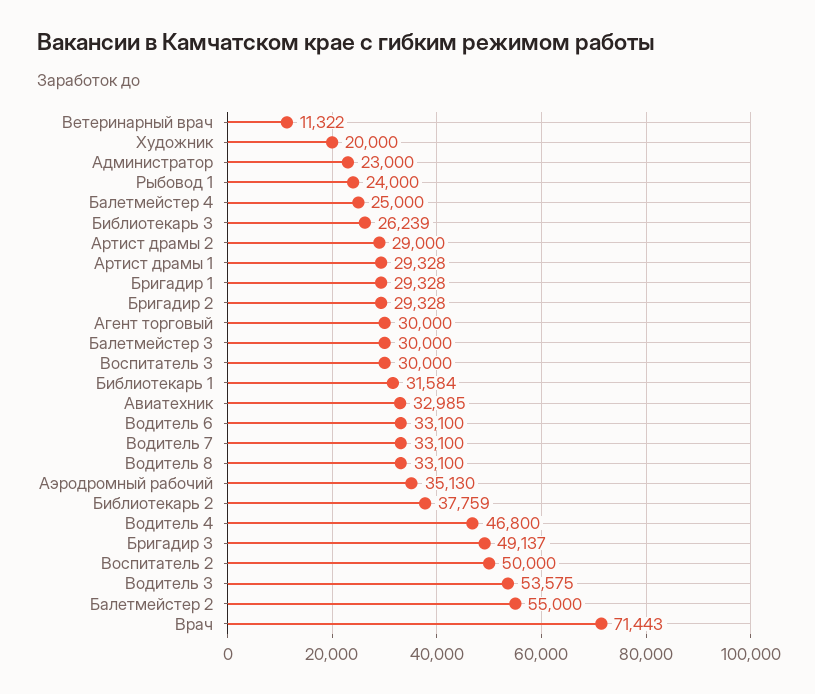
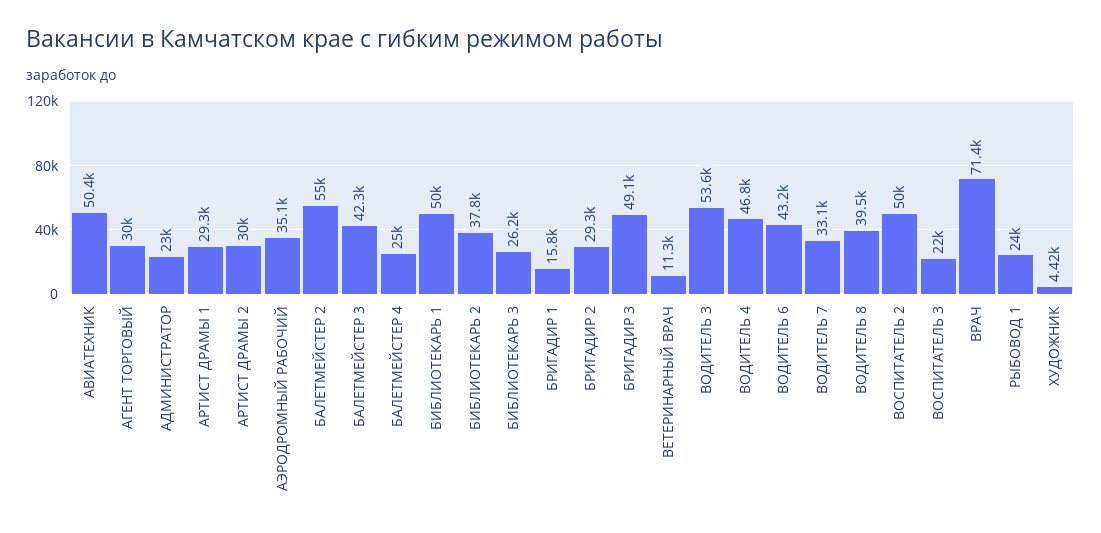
  {
    "Ветеринарный врач": 11322,
-   "Художник": 20000,
+   "Художник": 4420,
    "Администратор": 23000,
    "Рыбовод 1": 24000,
    "Балетмейстер 4": 25000,
    "Библиотекарь 3": 26239,
-   "Артист драмы 2": 29000,
+   "Артист драмы 2": 30000,
    "Артист драмы 1": 29328,
-   "Бригадир 1": 29328,
+   "Бригадир 1": 15800,
    "Бригадир 2": 29328,
    "Агент торговый": 30000,
-   "Балетмейстер 3": 30000,
+   "Балетмейстер 3": 42300,
-   "Воспитатель 3": 30000,
+   "Воспитатель 3": 22000,
-   "Библиотекарь 1": 31584,
+   "Библиотекарь 1": 50000,
-   "Авиатехник": 32985,
+   "Авиатехник": 50400,
-   "Водитель 6": 33100,
+   "Водитель 6": 43200,
    "Водитель 7": 33100,
-   "Водитель 8": 33100,
+   "Водитель 8": 39500,
    "Аэродромный рабочий": 35130,
    "Библиотекарь 2": 37759,
    "Водитель 4": 46800,
    "Бригадир 3": 49137,
    "Воспитатель 2": 50000,
    "Водитель 3": 53575,
    "Балетмейстер 2": 55000,
    "Врач": 71443
  }

